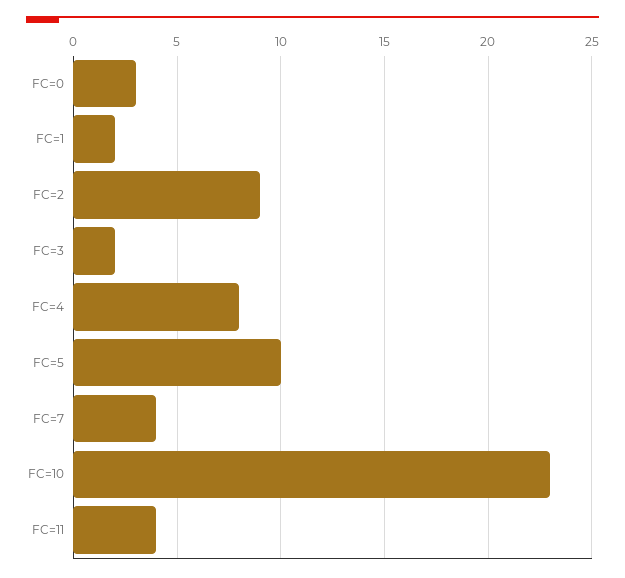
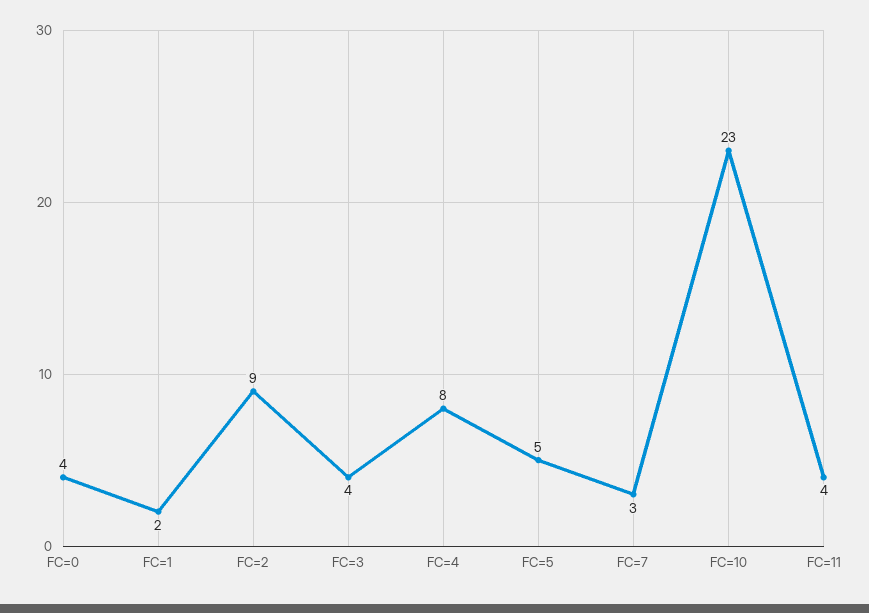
  {
-   "FC=0": 3,
+   "FC=0": 4,
    "FC=1": 2,
    "FC=2": 9,
-   "FC=3": 2,
+   "FC=3": 4,
    "FC=4": 8,
-   "FC=5": 10,
+   "FC=5": 5,
-   "FC=7": 4,
+   "FC=7": 3,
    "FC=10": 23,
    "FC=11": 4
  }

